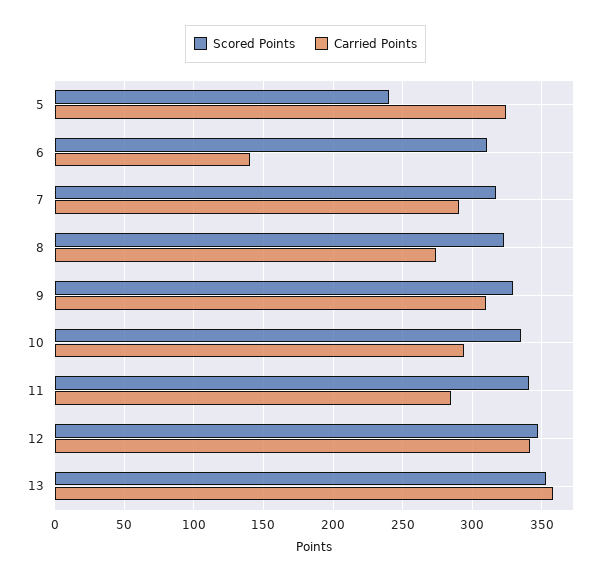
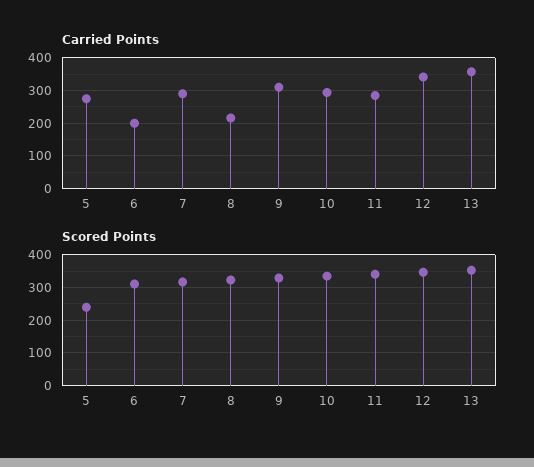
  {
    "Scored Points": {
      "5": 240,
      "6": 310,
      "7": 315,
      "8": 325,
      "9": 330,
      "10": 335,
      "11": 340,
      "12": 345,
      "13": 355
    },
    "Carried Points": {
-     "5": 325,
+     "5": 280,
-     "6": 140,
+     "6": 200,
      "7": 290,
-     "8": 275,
+     "8": 220,
      "9": 310,
      "10": 295,
      "11": 285,
      "12": 340,
      "13": 360
    }
  }

